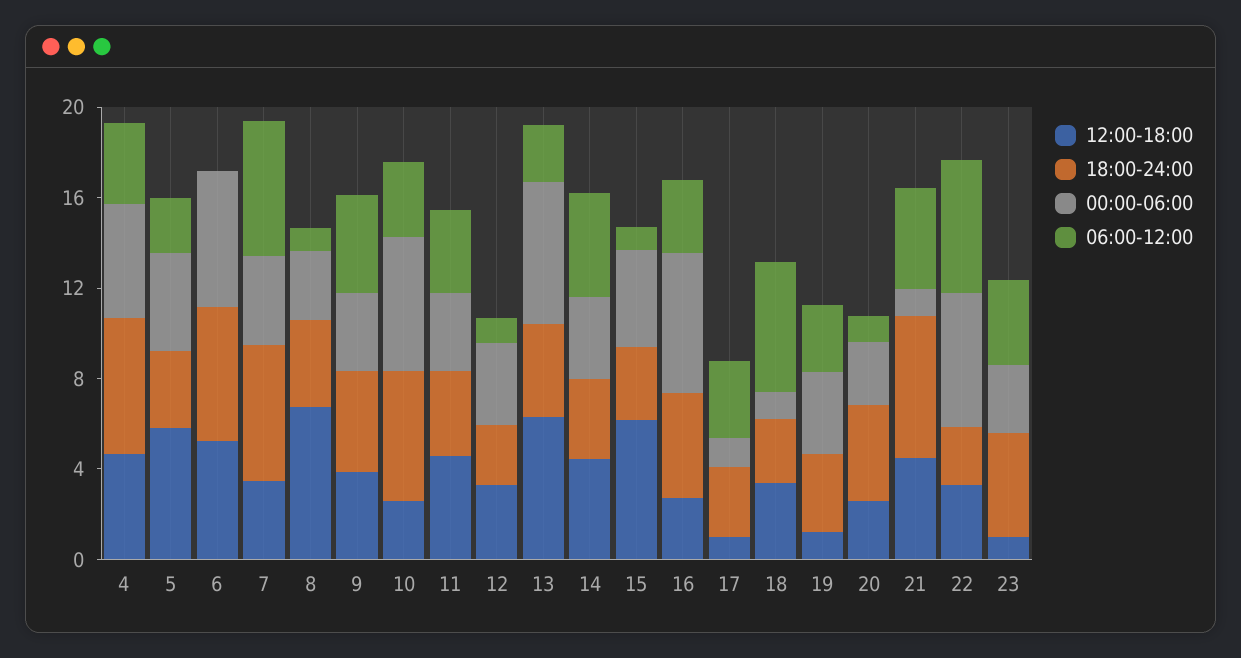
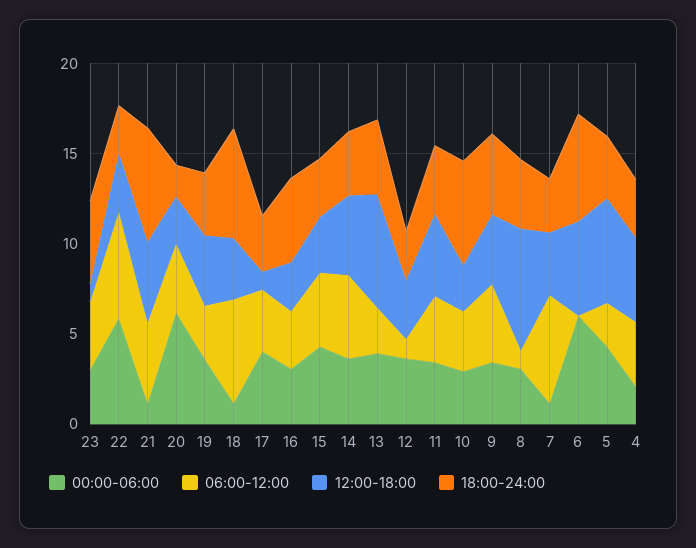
  {
    "12:00-18:00": {
      "4": 5,
      "5": 6,
      "6": 5,
      "7": 3,
      "8": 7,
      "9": 4,
      "10": 3,
      "11": 5,
      "12": 3,
      "13": 6,
      "14": 4,
-     "15": 6,
+     "15": 3,
      "16": 3,
      "17": 1,
      "18": 3,
-     "19": 1,
+     "19": 4,
      "20": 3,
      "21": 5,
      "22": 3,
      "23": 1
    },
    "18:00-24:00": {
-     "4": 6,
+     "4": 3,
      "5": 3,
      "6": 6,
-     "7": 6,
+     "7": 3,
      "8": 4,
      "9": 4,
      "10": 6,
      "11": 4,
      "12": 3,
      "13": 4,
      "14": 4,
      "15": 3,
      "16": 5,
      "17": 3,
-     "18": 3,
+     "18": 6,
      "19": 3,
-     "20": 4,
+     "20": 2,
      "21": 6,
      "22": 3,
      "23": 5
    },
    "00:00-06:00": {
-     "4": 5,
+     "4": 2,
      "5": 4,
      "6": 6,
-     "7": 4,
+     "7": 1,
      "8": 3,
      "9": 3,
-     "10": 6,
+     "10": 3,
      "11": 3,
      "12": 4,
-     "13": 6,
+     "13": 4,
      "14": 4,
      "15": 4,
-     "16": 6,
+     "16": 3,
-     "17": 1,
+     "17": 4,
      "18": 1,
      "19": 4,
-     "20": 3,
+     "20": 6,
      "21": 1,
      "22": 6,
      "23": 3
    },
    "06:00-12:00": {
      "4": 4,
      "5": 2,
      "6": 0,
      "7": 6,
      "8": 1,
      "9": 4,
      "10": 3,
      "11": 4,
      "12": 1,
      "13": 3,
      "14": 5,
-     "15": 1,
+     "15": 4,
      "16": 3,
      "17": 3,
      "18": 6,
      "19": 3,
-     "20": 1,
+     "20": 4,
      "21": 4,
      "22": 6,
      "23": 4
    }
  }

